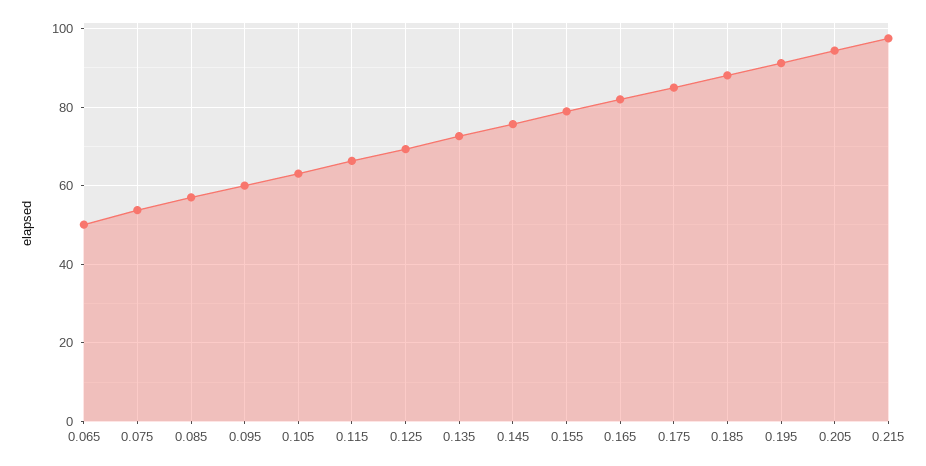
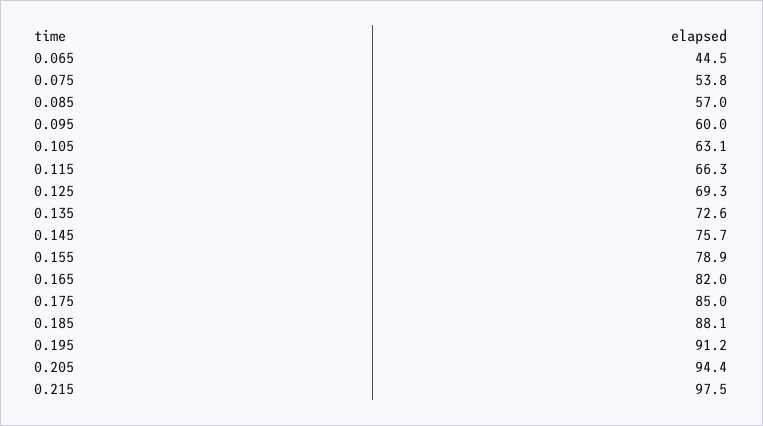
  {
-   "0.065": 50,
+   "0.065": 44.5,
    "0.075": 53.8,
    "0.085": 57,
    "0.095": 60,
    "0.105": 63.1,
    "0.115": 66.3,
    "0.125": 69.3,
    "0.135": 72.6,
    "0.145": 75.7,
    "0.155": 78.9,
    "0.165": 82,
    "0.175": 85,
    "0.185": 88.1,
    "0.195": 91.2,
    "0.205": 94.4,
    "0.215": 97.5
  }

